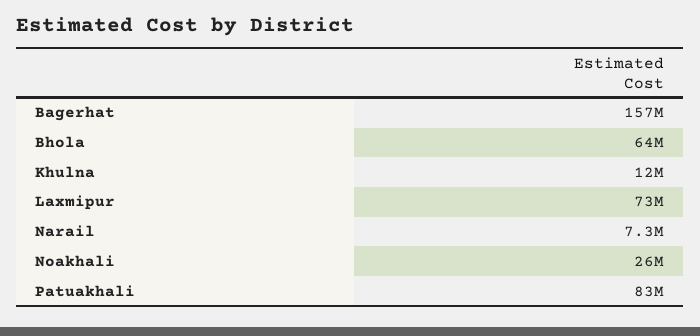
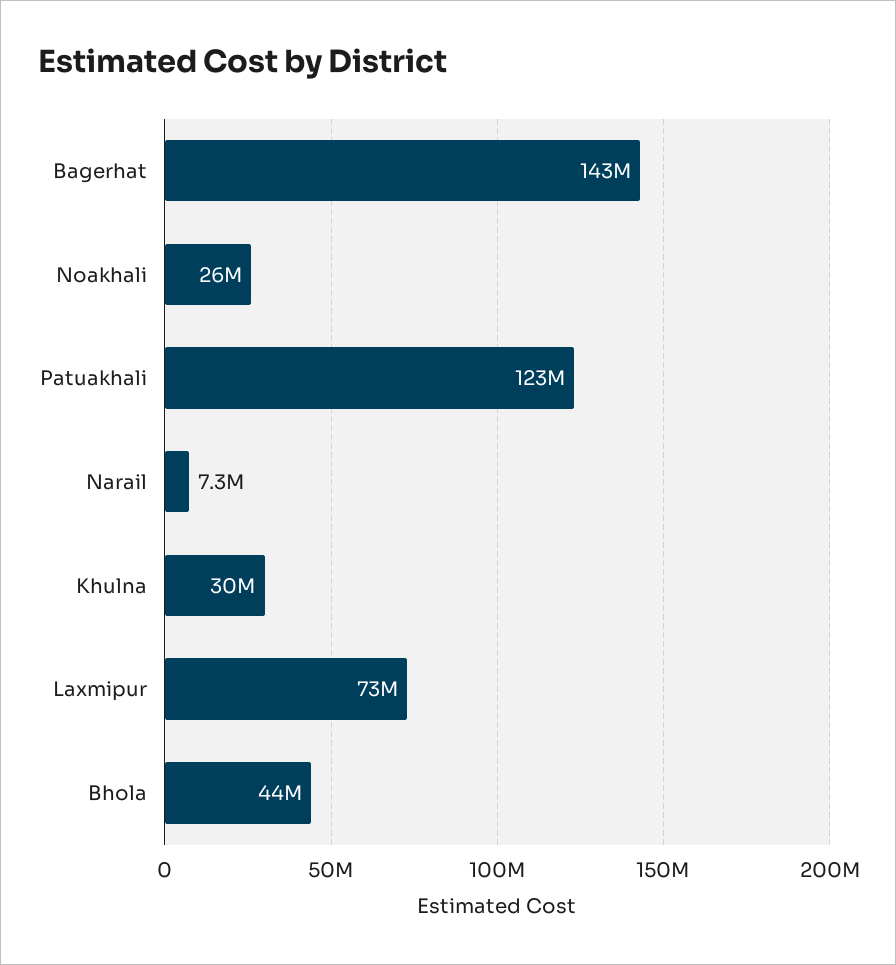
  {
-   "Bagerhat": 157000000,
+   "Bagerhat": 143000000,
-   "Bhola": 64000000,
+   "Bhola": 44000000,
-   "Khulna": 12000000,
+   "Khulna": 30000000,
    "Laxmipur": 73000000,
    "Narail": 7300000,
    "Noakhali": 26000000,
-   "Patuakhali": 83000000
+   "Patuakhali": 123000000
  }

